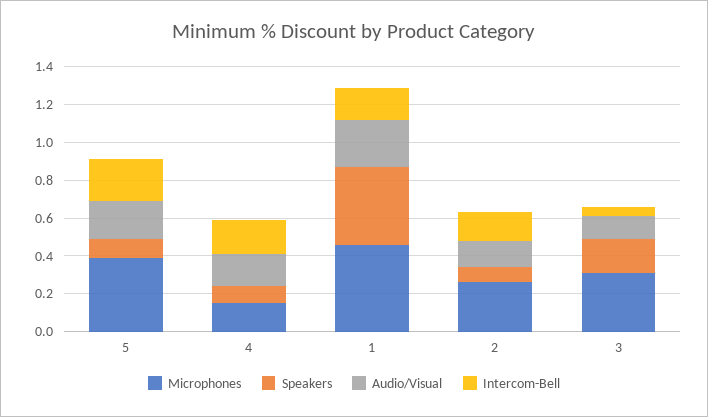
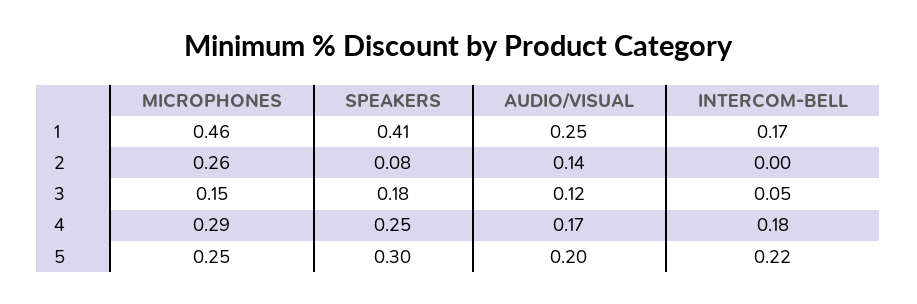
  {
    "Microphones": {
-     "5": 0.4,
+     "5": 0.25,
-     "4": 0.15,
+     "4": 0.29,
      "1": 0.46,
      "2": 0.26,
-     "3": 0.3
+     "3": 0.15
    },
    "Speakers": {
-     "5": 0.1,
+     "5": 0.3,
-     "4": 0.1,
+     "4": 0.25,
      "1": 0.41,
      "2": 0.08,
      "3": 0.18
    },
    "Audio/Visual": {
      "5": 0.2,
      "4": 0.17,
      "1": 0.25,
      "2": 0.14,
      "3": 0.12
    },
    "Intercom-Bell": {
      "5": 0.22,
      "4": 0.18,
      "1": 0.17,
-     "2": 0.15,
+     "2": 0,
      "3": 0.05
    }
  }

